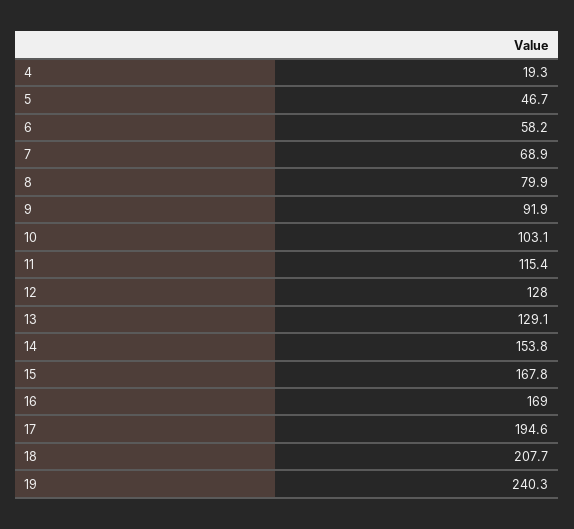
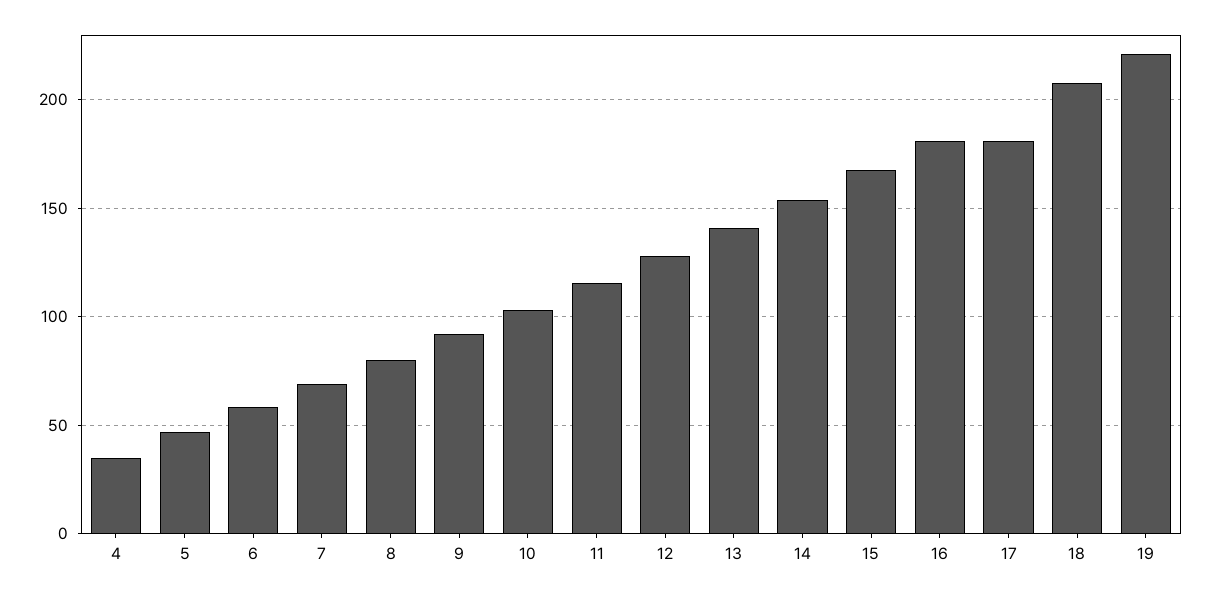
  {
-   "4": 19.3,
+   "4": 35,
    "5": 46.7,
    "6": 58.2,
    "7": 68.9,
    "8": 79.9,
    "9": 91.9,
    "10": 103.1,
    "11": 115.4,
    "12": 128,
-   "13": 129.1,
+   "13": 140,
    "14": 153.8,
    "15": 167.8,
-   "16": 169,
+   "16": 180,
-   "17": 194.6,
+   "17": 180,
    "18": 207.7,
-   "19": 240.3
+   "19": 220
  }

